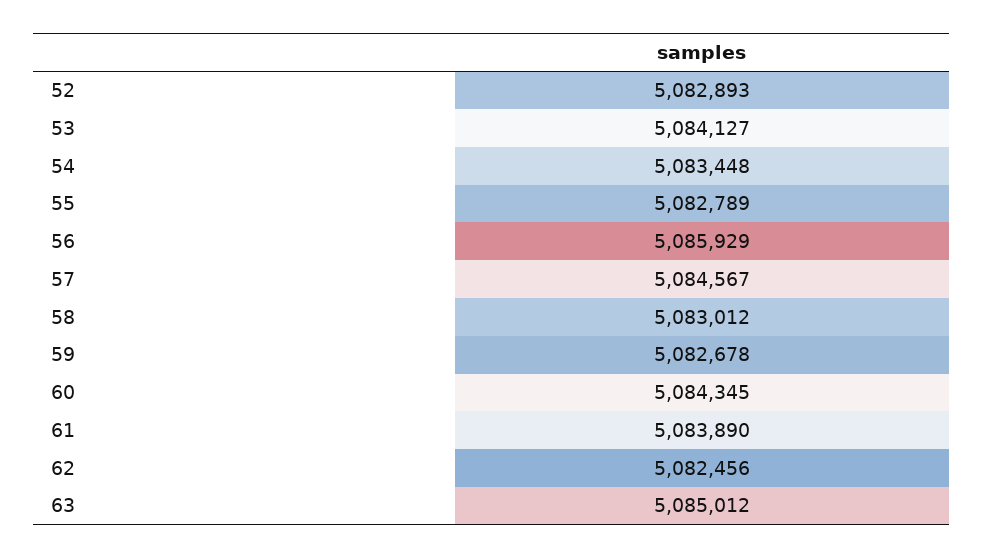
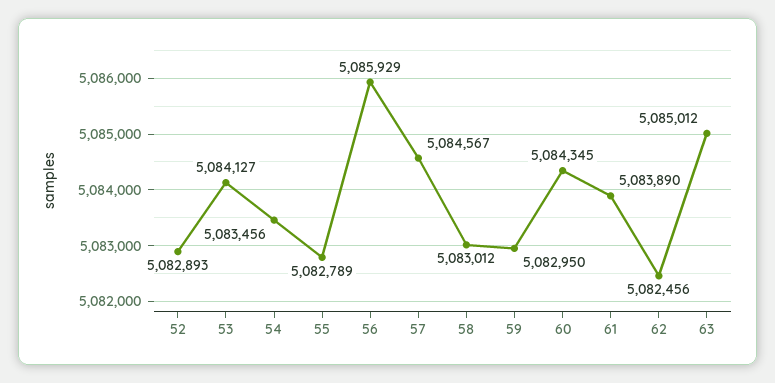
  {
    "52": 5082893,
    "53": 5084127,
-   "54": 5083448,
+   "54": 5083456,
    "55": 5082789,
    "56": 5085929,
    "57": 5084567,
    "58": 5083012,
-   "59": 5082678,
+   "59": 5082950,
    "60": 5084345,
    "61": 5083890,
    "62": 5082456,
    "63": 5085012
  }

